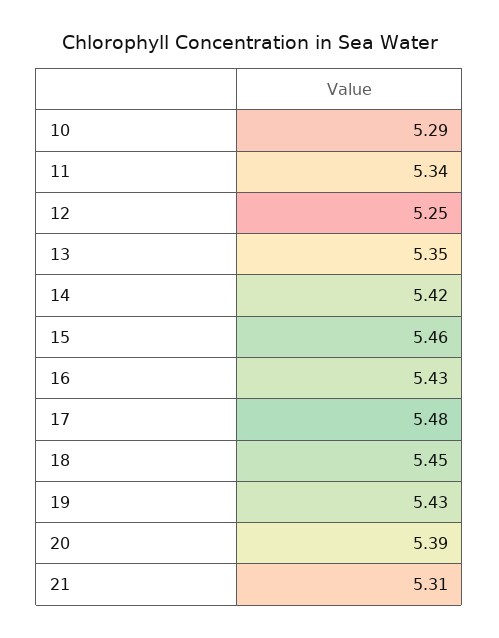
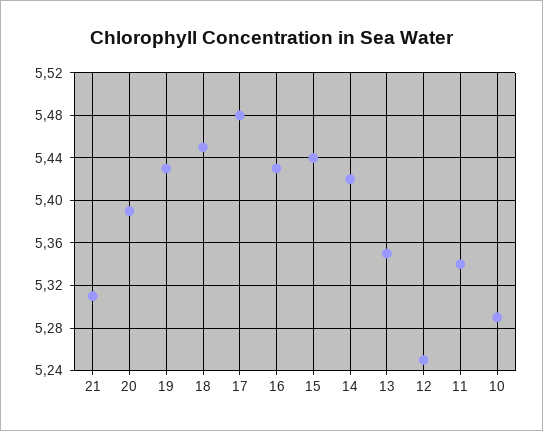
  {
    "10": 5.29,
    "11": 5.34,
    "12": 5.25,
    "13": 5.35,
    "14": 5.42,
-   "15": 5.46,
+   "15": 5.44,
    "16": 5.43,
    "17": 5.48,
    "18": 5.45,
    "19": 5.43,
    "20": 5.39,
    "21": 5.31
  }

